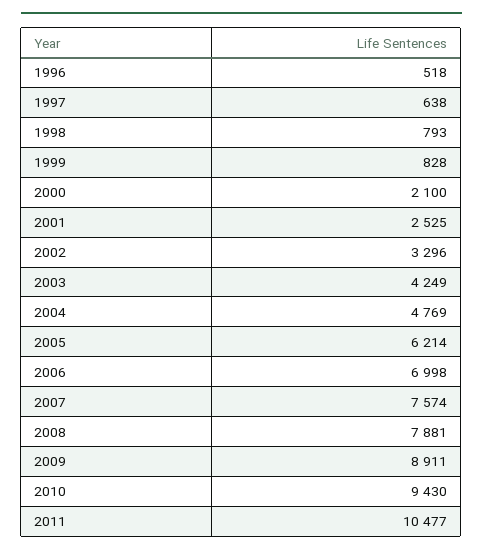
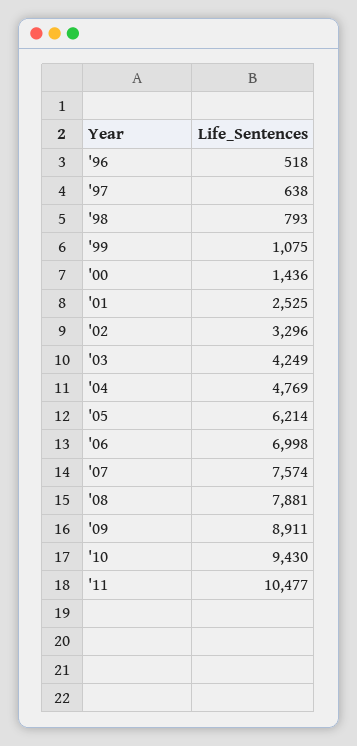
  {
    "1996": 518,
    "1997": 638,
    "1998": 793,
-   "1999": 828,
+   "1999": 1075,
-   "2000": 2100,
+   "2000": 1436,
    "2001": 2525,
    "2002": 3296,
    "2003": 4249,
    "2004": 4769,
    "2005": 6214,
    "2006": 6998,
    "2007": 7574,
    "2008": 7881,
    "2009": 8911,
    "2010": 9430,
    "2011": 10477
  }

